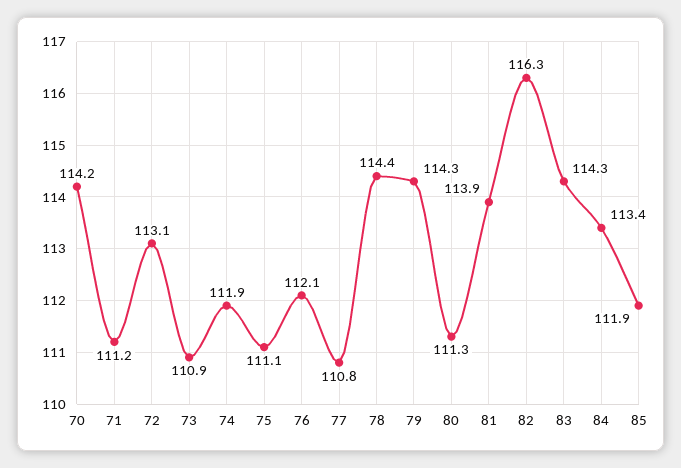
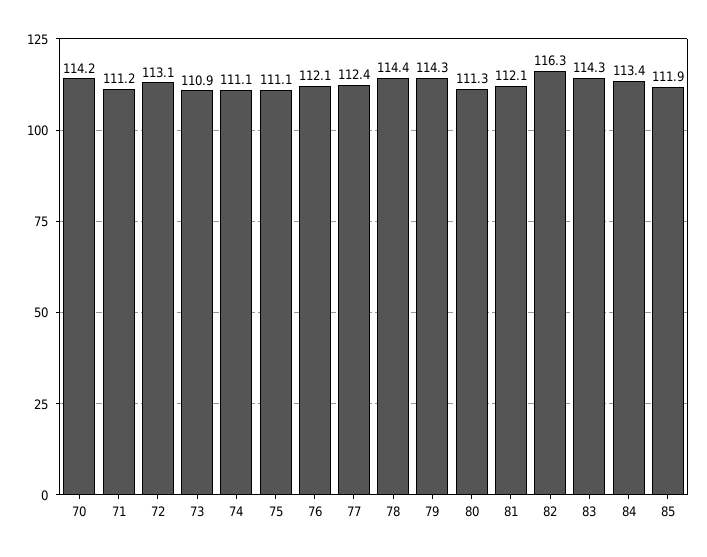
  {
    "70": 114.2,
    "71": 111.2,
    "72": 113.1,
    "73": 110.9,
-   "74": 111.9,
+   "74": 111.1,
    "75": 111.1,
    "76": 112.1,
-   "77": 110.8,
+   "77": 112.4,
    "78": 114.4,
    "79": 114.3,
    "80": 111.3,
-   "81": 113.9,
+   "81": 112.1,
    "82": 116.3,
    "83": 114.3,
    "84": 113.4,
    "85": 111.9
  }

